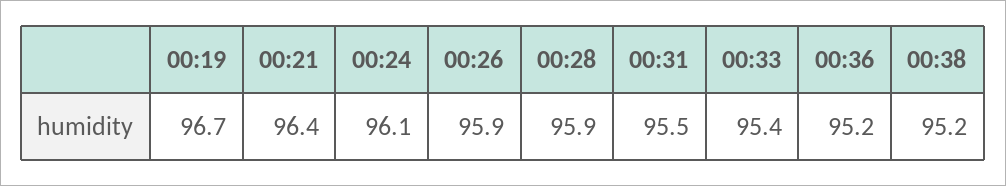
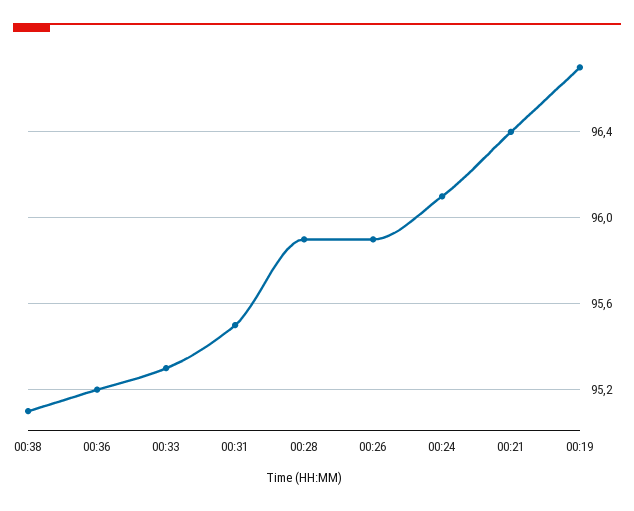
  {
    "00:19": 96.7,
    "00:21": 96.4,
    "00:24": 96.1,
    "00:26": 95.9,
    "00:28": 95.9,
    "00:31": 95.5,
-   "00:33": 95.4,
+   "00:33": 95.3,
    "00:36": 95.2,
-   "00:38": 95.2
+   "00:38": 95.1
  }

